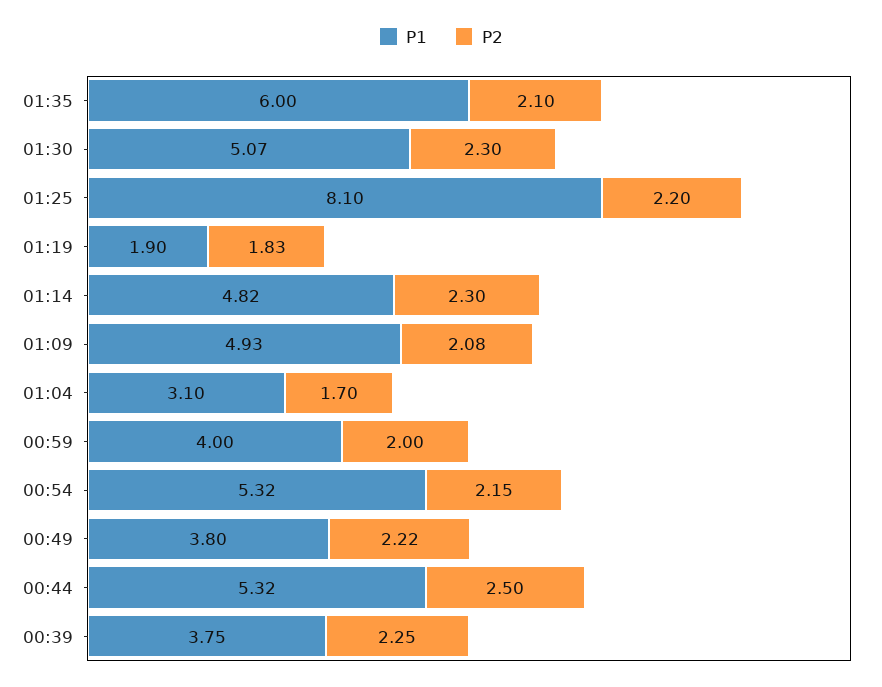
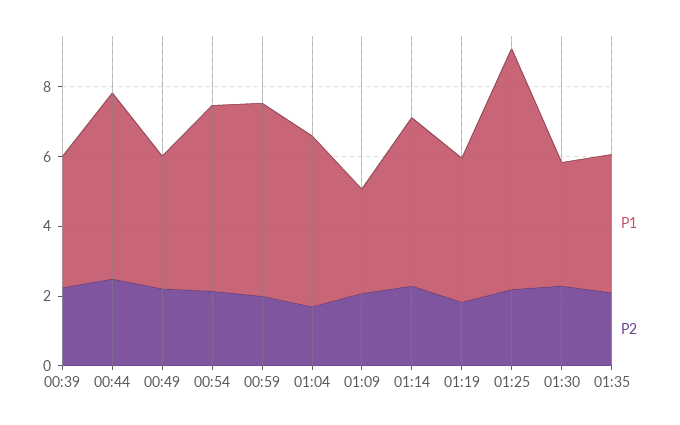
  {
    "P1": {
-     "01:35": 6,
+     "01:35": 4,
-     "01:30": 5.07,
+     "01:30": 3.5,
-     "01:25": 8.1,
+     "01:25": 7,
-     "01:19": 1.9,
+     "01:19": 4,
      "01:14": 4.82,
-     "01:09": 4.93,
+     "01:09": 3,
-     "01:04": 3.1,
+     "01:04": 5,
-     "00:59": 4,
+     "00:59": 5.5,
      "00:54": 5.32,
      "00:49": 3.8,
      "00:44": 5.32,
      "00:39": 3.75
    },
    "P2": {
      "01:35": 2.1,
      "01:30": 2.3,
      "01:25": 2.2,
      "01:19": 1.83,
      "01:14": 2.3,
      "01:09": 2.08,
      "01:04": 1.7,
      "00:59": 2,
      "00:54": 2.15,
      "00:49": 2.22,
      "00:44": 2.5,
      "00:39": 2.25
    }
  }

